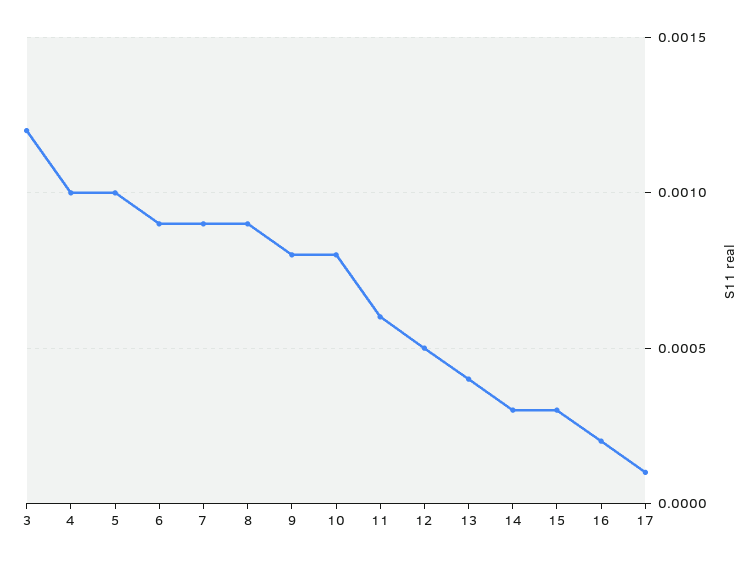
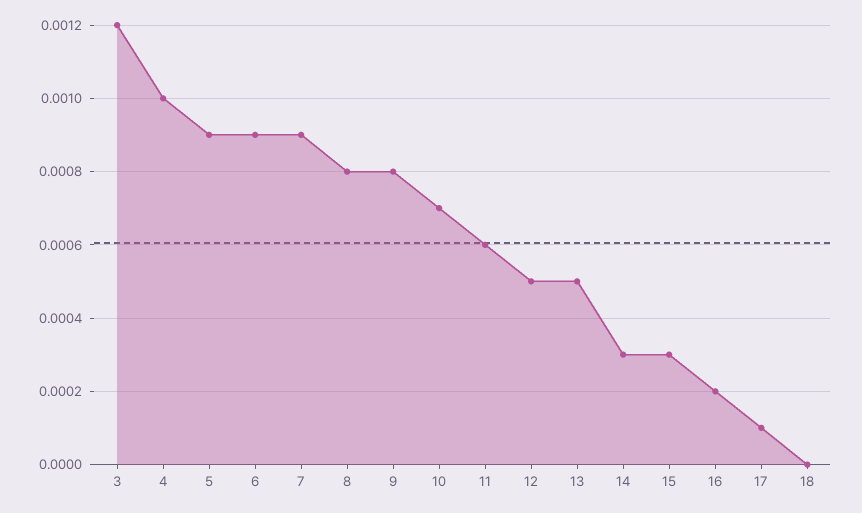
  {
    "3": 0.0012,
    "4": 0.001,
-   "5": 0.001,
+   "5": 0.0009,
    "6": 0.0009,
    "7": 0.0009,
-   "8": 0.0009,
+   "8": 0.0008,
    "9": 0.0008,
-   "10": 0.0008,
+   "10": 0.0007,
    "11": 0.0006,
    "12": 0.0005,
-   "13": 0.0004,
+   "13": 0.0005,
    "14": 0.0003,
    "15": 0.0003,
    "16": 0.0002,
-   "17": 0.0001
+   "17": 0.0001,
+   "18": 0
  }

